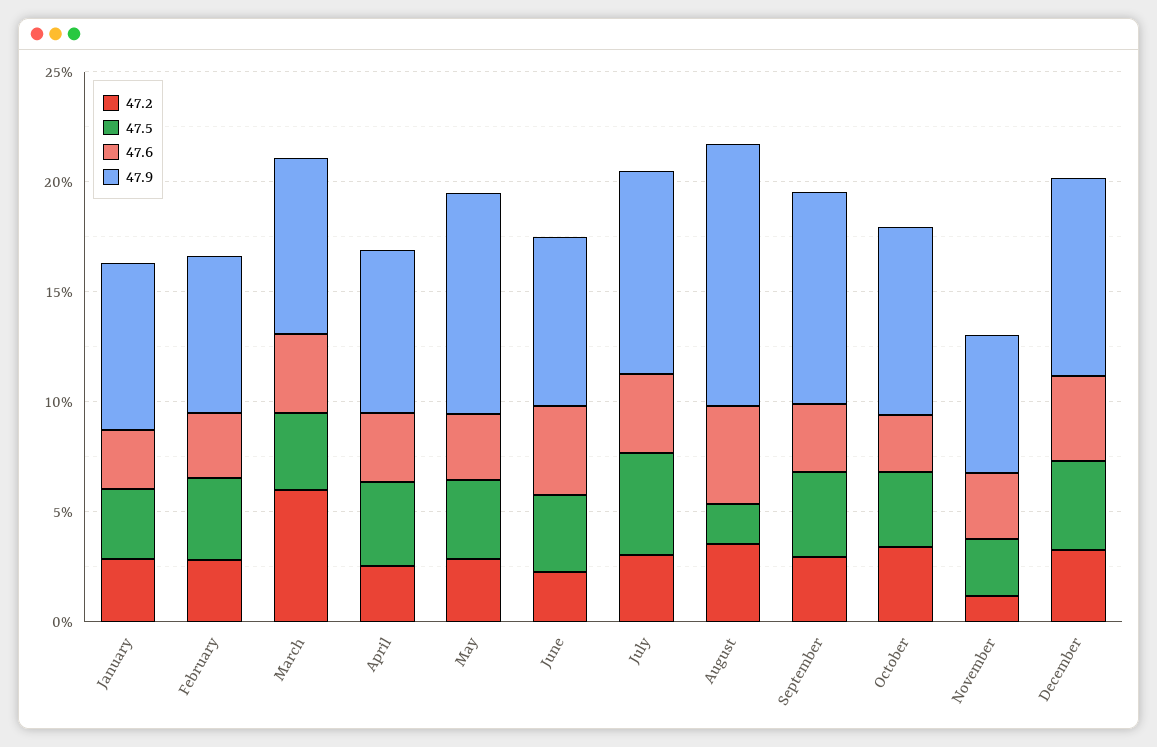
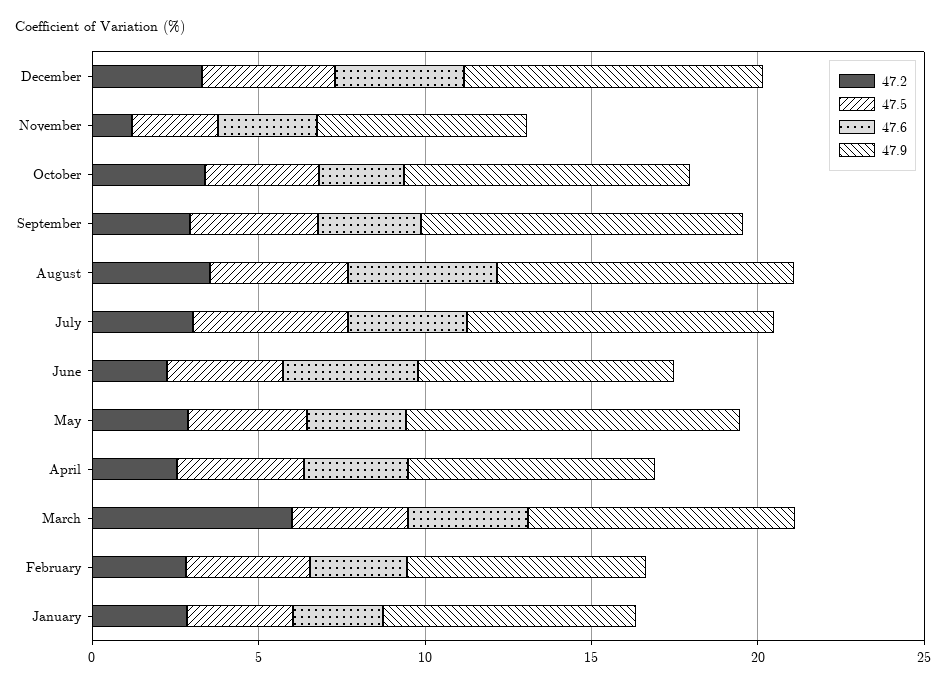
  {
    "47.2": {
      "January": 3,
      "February": 3,
      "March": 6,
      "April": 3,
      "May": 3,
      "June": 2,
      "July": 3,
      "August": 4,
      "September": 3,
      "October": 3,
      "November": 1,
      "December": 3
    },
    "47.5": {
      "January": 3,
      "February": 4,
      "March": 4,
      "April": 4,
      "May": 4,
      "June": 4,
      "July": 5,
-     "August": 2,
+     "August": 4,
      "September": 4,
      "October": 3,
      "November": 3,
      "December": 4
    },
    "47.6": {
      "January": 3,
      "February": 3,
      "March": 4,
      "April": 3,
      "May": 3,
      "June": 4,
      "July": 4,
      "August": 4,
      "September": 3,
      "October": 3,
      "November": 3,
      "December": 4
    },
    "47.9": {
      "January": 8,
      "February": 7,
      "March": 8,
      "April": 7,
      "May": 10,
      "June": 8,
      "July": 9,
-     "August": 12,
+     "August": 9,
      "September": 10,
      "October": 9,
      "November": 6,
      "December": 9
    }
  }

